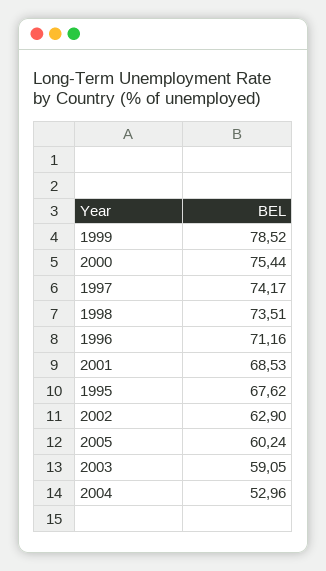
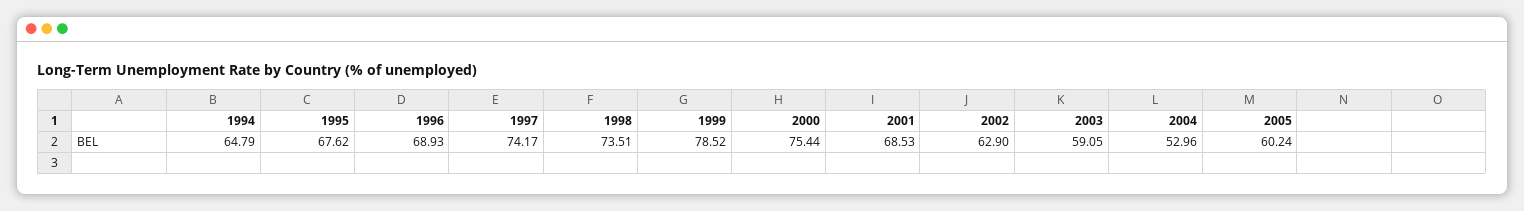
  {
    "1999": 78.52,
    "2000": 75.44,
    "1997": 74.17,
    "1998": 73.51,
-   "1996": 71.16,
+   "1996": 68.93,
    "2001": 68.53,
    "1995": 67.62,
    "2002": 62.9,
    "2005": 60.24,
    "2003": 59.05,
-   "2004": 52.96
+   "2004": 52.96,
+   "1994": 64.79
  }

